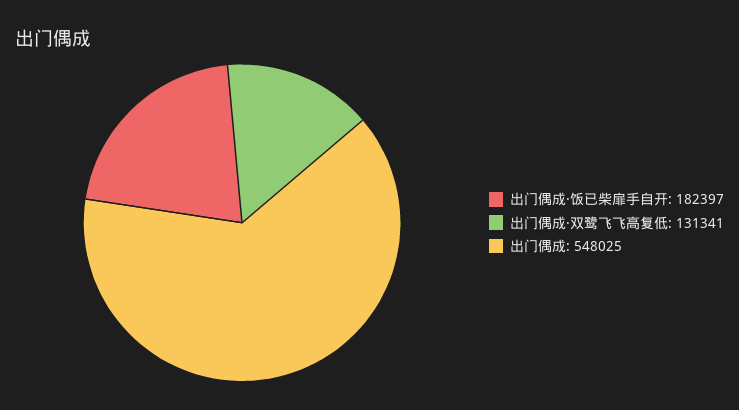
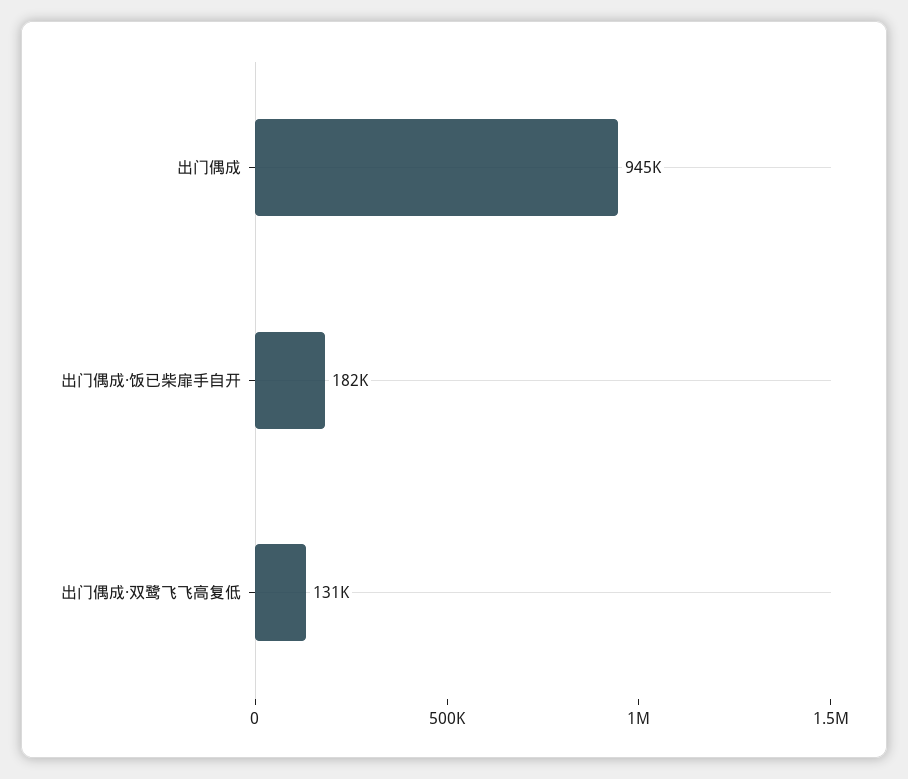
  {
    "出门偶成·饭已柴扉手自开": 182397,
    "出门偶成·双鹭飞飞高复低": 131341,
-   "出门偶成": 548025
+   "出门偶成": 945000
  }

